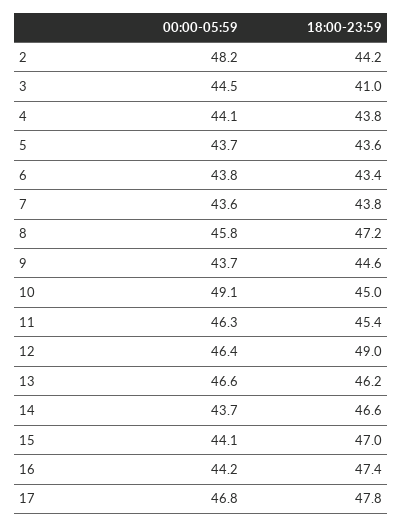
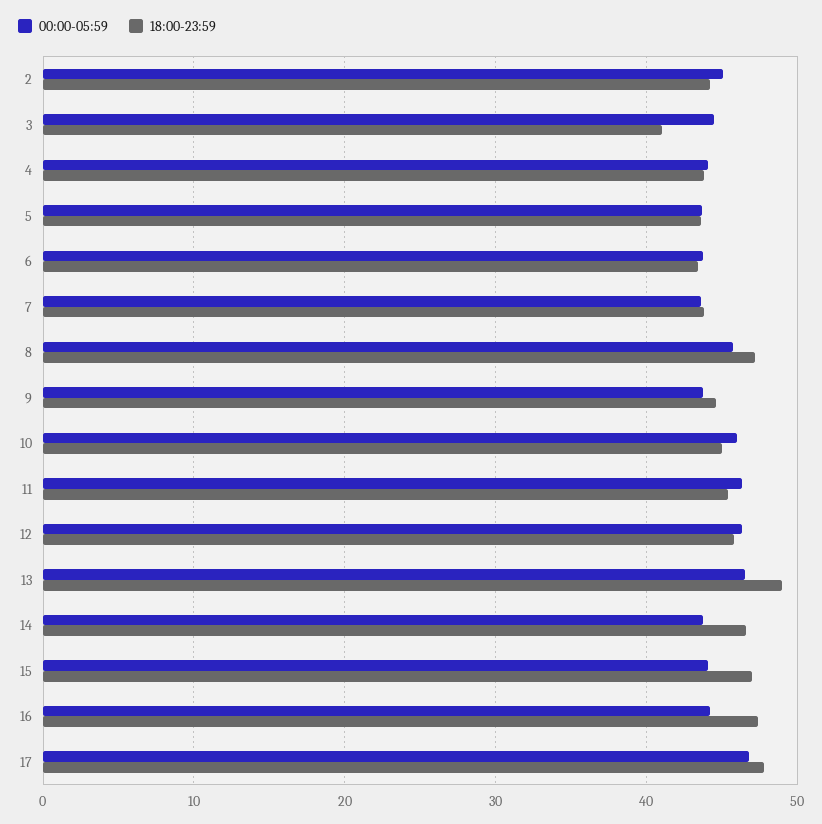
  {
    "00:00-05:59": {
-     "2": 48.2,
+     "2": 45,
      "3": 44.5,
      "4": 44.1,
      "5": 43.7,
      "6": 43.8,
      "7": 43.6,
      "8": 45.8,
      "9": 43.7,
-     "10": 49.1,
+     "10": 46,
      "11": 46.3,
      "12": 46.4,
      "13": 46.6,
      "14": 43.7,
      "15": 44.1,
      "16": 44.2,
      "17": 46.8
    },
    "18:00-23:59": {
      "2": 44.2,
      "3": 41,
      "4": 43.8,
      "5": 43.6,
      "6": 43.4,
      "7": 43.8,
      "8": 47.2,
      "9": 44.6,
      "10": 45,
      "11": 45.4,
-     "12": 49,
+     "12": 46,
-     "13": 46.2,
+     "13": 49,
      "14": 46.6,
      "15": 47,
      "16": 47.4,
      "17": 47.8
    }
  }

